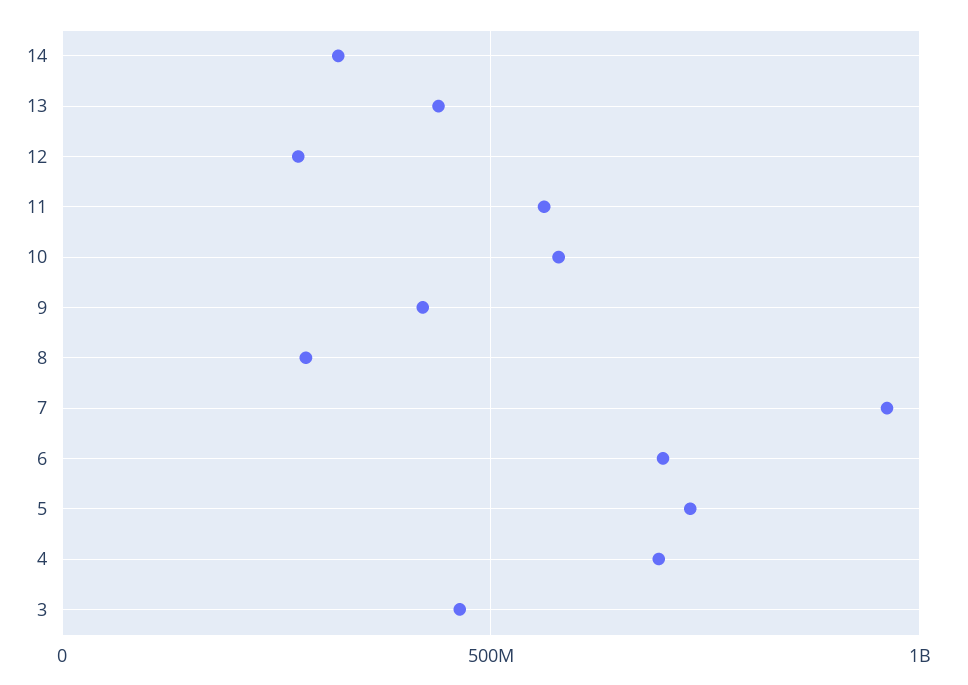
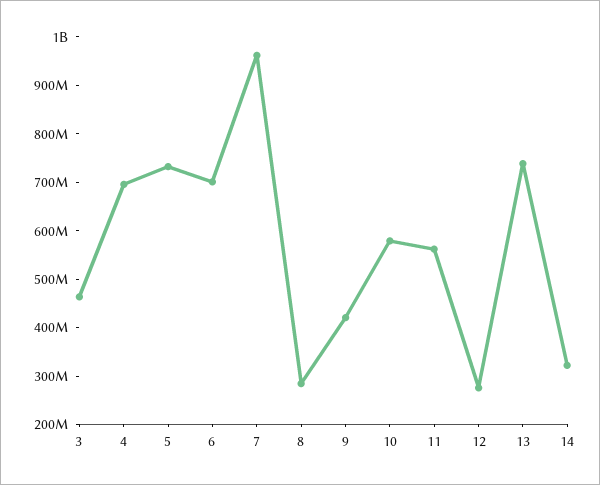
  {
    "14": 320000000,
-   "13": 450000000,
+   "13": 740000000,
    "12": 280000000,
    "11": 560000000,
    "10": 580000000,
    "9": 420000000,
    "8": 280000000,
    "7": 960000000,
    "6": 700000000,
    "5": 740000000,
    "4": 700000000,
    "3": 460000000
  }

